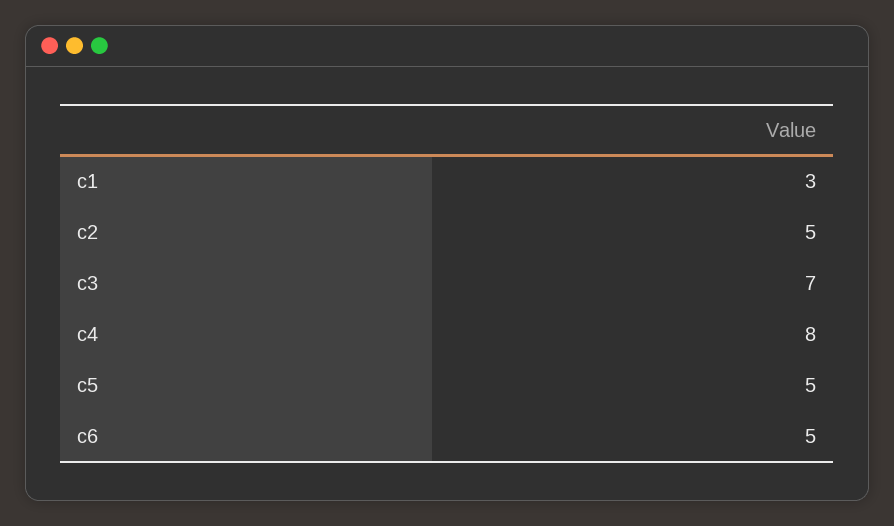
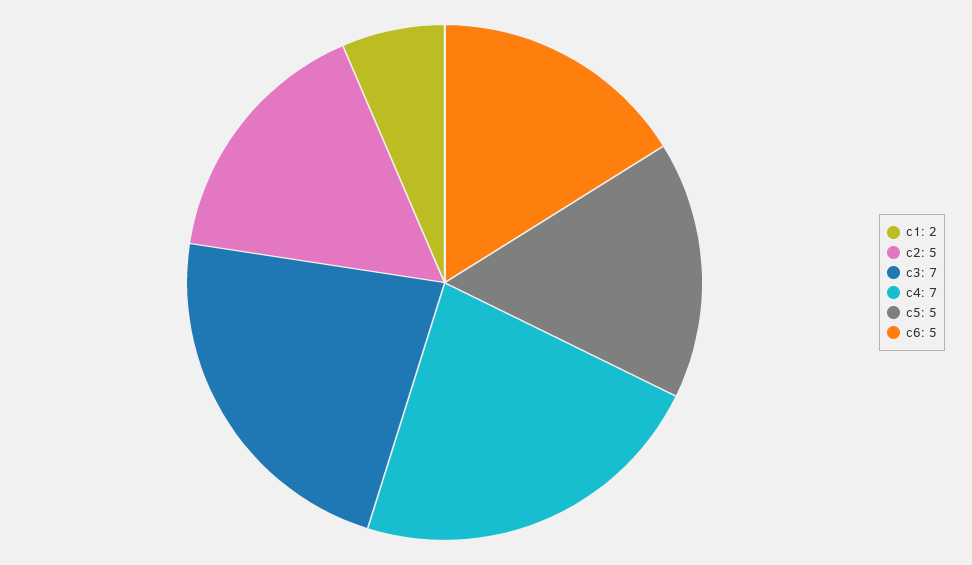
  {
-   "c1": 3,
+   "c1": 2,
    "c2": 5,
    "c3": 7,
-   "c4": 8,
+   "c4": 7,
    "c5": 5,
    "c6": 5
  }

